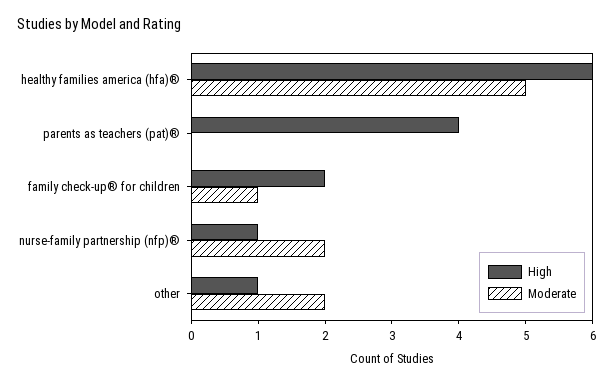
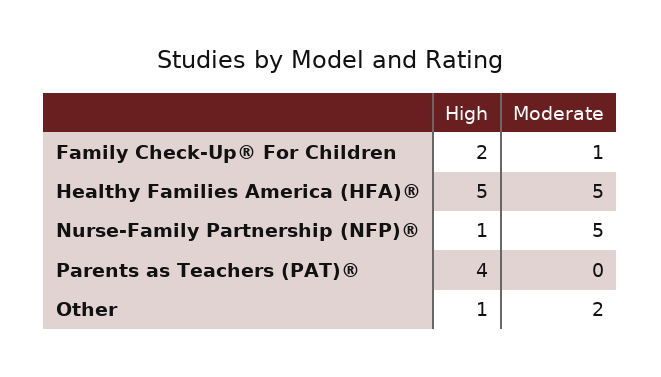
  {
    "High": {
-     "healthy families america (hfa)®": 6,
+     "healthy families america (hfa)®": 5,
      "parents as teachers (pat)®": 4,
      "family check-up® for children": 2,
      "nurse-family partnership (nfp)®": 1,
      "other": 1
    },
    "Moderate": {
      "healthy families america (hfa)®": 5,
      "parents as teachers (pat)®": 0,
      "family check-up® for children": 1,
-     "nurse-family partnership (nfp)®": 2,
+     "nurse-family partnership (nfp)®": 5,
      "other": 2
    }
  }

